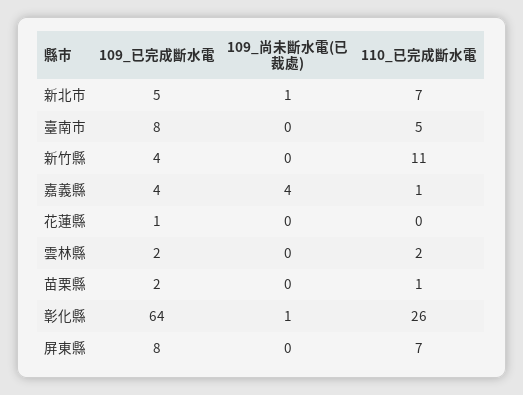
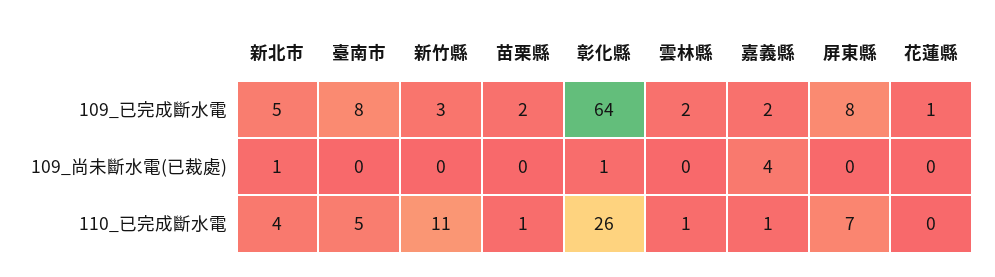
  {
    "109_已完成斷水電": {
      "新北市": 5,
      "臺南市": 8,
-     "新竹縣": 4,
+     "新竹縣": 3,
-     "嘉義縣": 4,
+     "嘉義縣": 2,
      "花蓮縣": 1,
      "雲林縣": 2,
      "苗栗縣": 2,
      "彰化縣": 64,
      "屏東縣": 8
    },
    "109_尚未斷水電(已裁處)": {
      "新北市": 1,
      "臺南市": 0,
      "新竹縣": 0,
      "嘉義縣": 4,
      "花蓮縣": 0,
      "雲林縣": 0,
      "苗栗縣": 0,
      "彰化縣": 1,
      "屏東縣": 0
    },
    "110_已完成斷水電": {
-     "新北市": 7,
+     "新北市": 4,
      "臺南市": 5,
      "新竹縣": 11,
      "嘉義縣": 1,
      "花蓮縣": 0,
-     "雲林縣": 2,
+     "雲林縣": 1,
      "苗栗縣": 1,
      "彰化縣": 26,
      "屏東縣": 7
    }
  }

